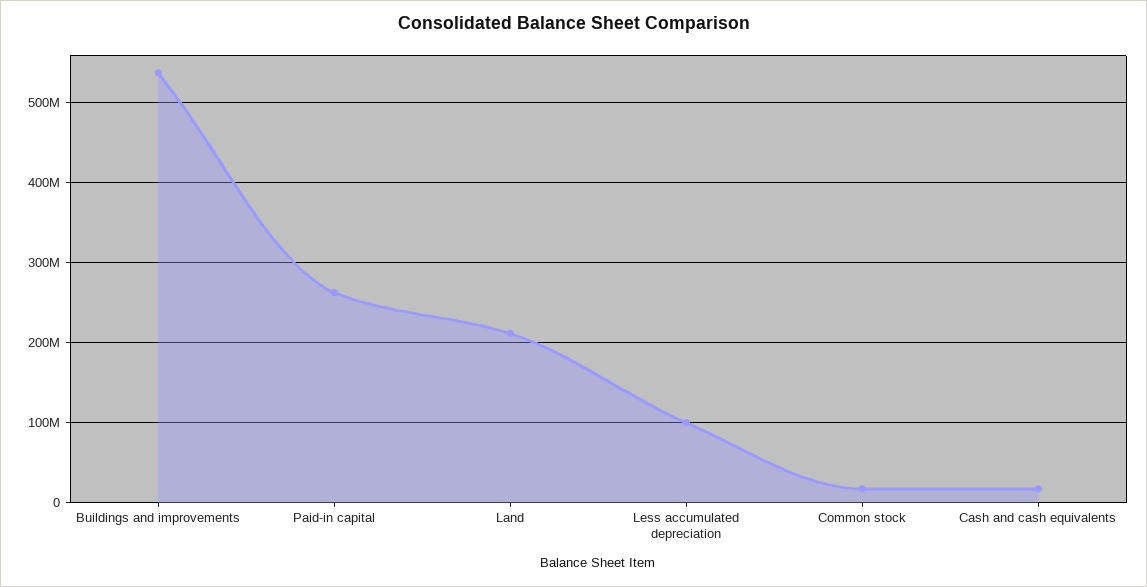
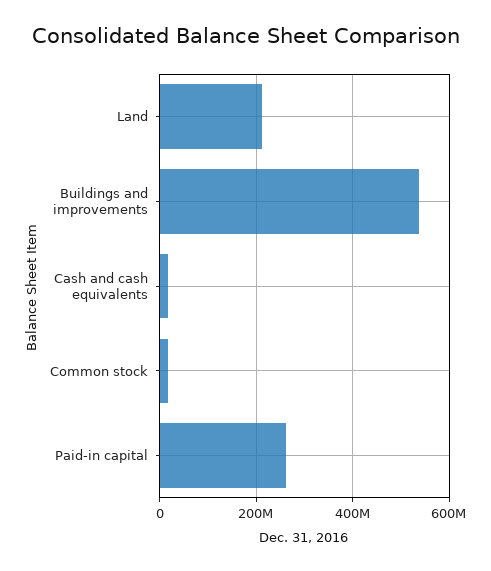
  {
    "Buildings and improvements": 540000000,
    "Paid-in capital": 260000000,
    "Land": 210000000,
-   "Less accumulated depreciation": 100000000,
    "Common stock": 20000000,
    "Cash and cash equivalents": 20000000
  }

